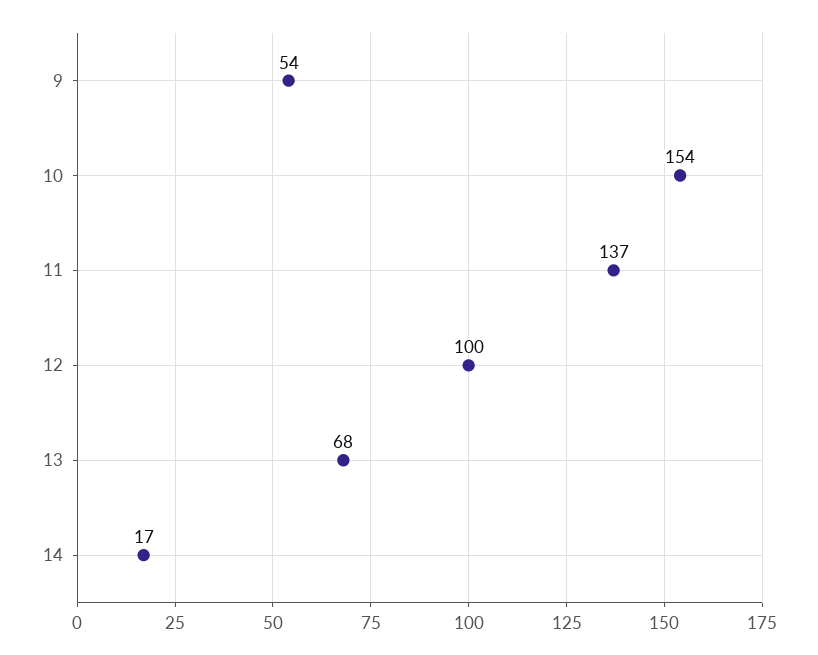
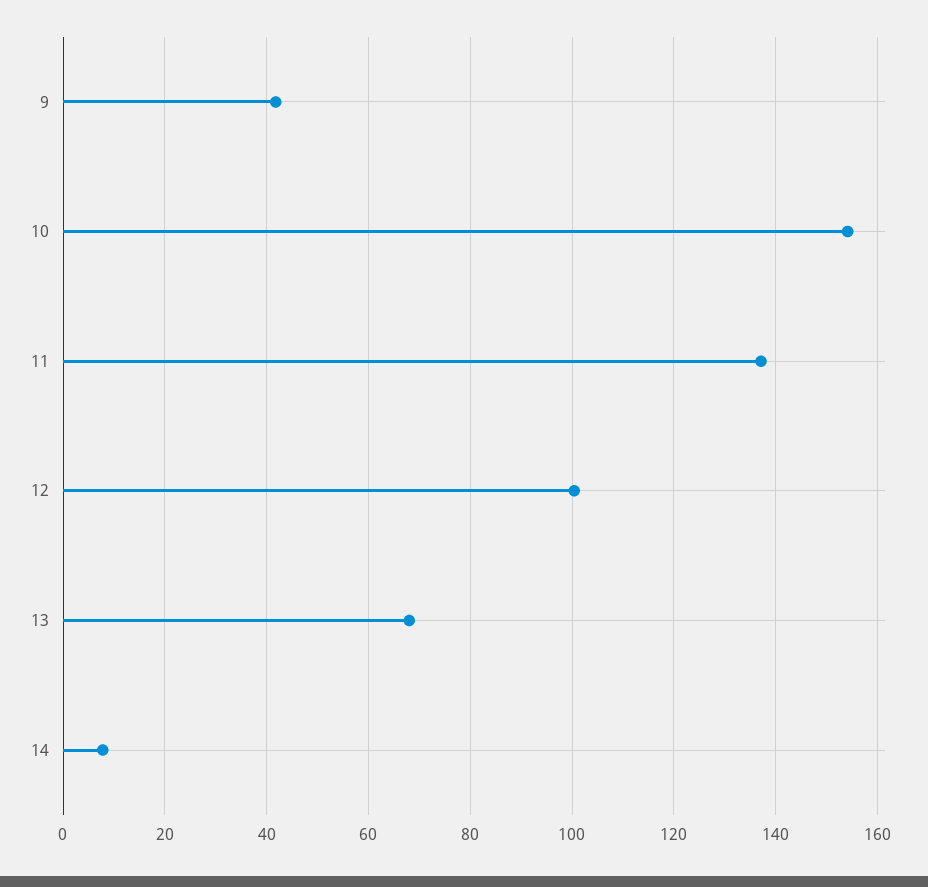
  {
-   "9": 54,
+   "9": 42,
    "10": 154,
    "11": 137,
    "12": 100,
    "13": 68,
-   "14": 17
+   "14": 8
  }

